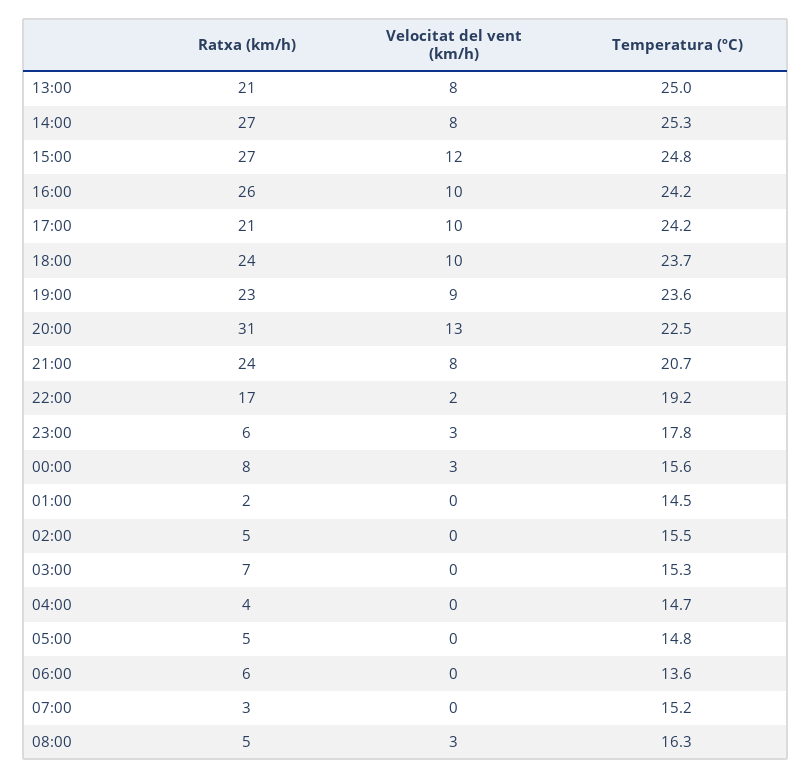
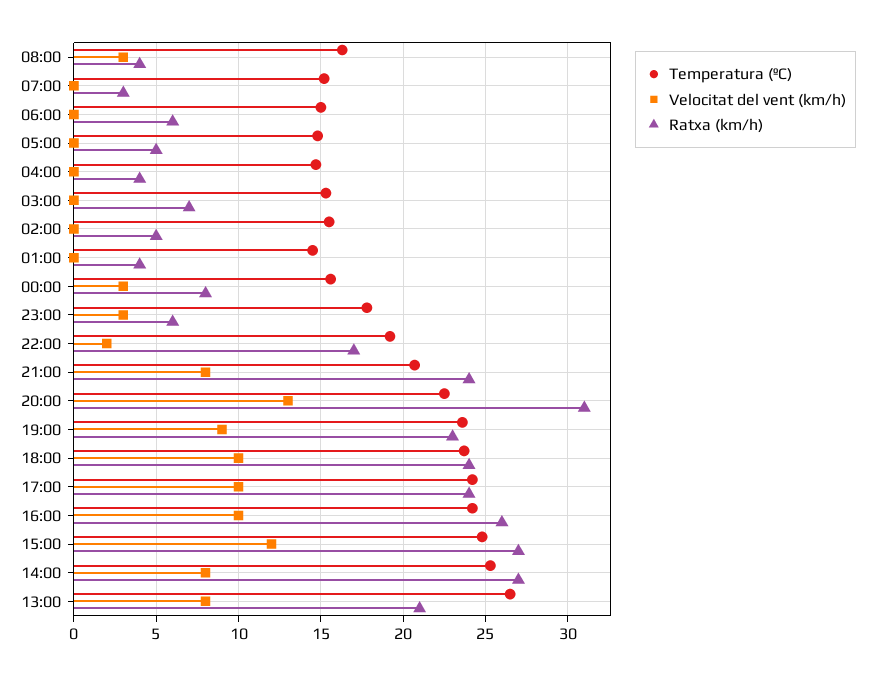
  {
    "Ratxa (km/h)": {
      "13:00": 21,
      "14:00": 27,
      "15:00": 27,
      "16:00": 26,
-     "17:00": 21,
+     "17:00": 24,
      "18:00": 24,
      "19:00": 23,
      "20:00": 31,
      "21:00": 24,
      "22:00": 17,
      "23:00": 6,
      "00:00": 8,
-     "01:00": 2,
+     "01:00": 4,
      "02:00": 5,
      "03:00": 7,
      "04:00": 4,
      "05:00": 5,
      "06:00": 6,
      "07:00": 3,
-     "08:00": 5
+     "08:00": 4
    },
    "Velocitat del vent (km/h)": {
      "13:00": 8,
      "14:00": 8,
      "15:00": 12,
      "16:00": 10,
      "17:00": 10,
      "18:00": 10,
      "19:00": 9,
      "20:00": 13,
      "21:00": 8,
      "22:00": 2,
      "23:00": 3,
      "00:00": 3,
      "01:00": 0,
      "02:00": 0,
      "03:00": 0,
      "04:00": 0,
      "05:00": 0,
      "06:00": 0,
      "07:00": 0,
      "08:00": 3
    },
    "Temperatura (ºC)": {
-     "13:00": 25,
+     "13:00": 26.5,
      "14:00": 25.3,
      "15:00": 24.8,
      "16:00": 24.2,
      "17:00": 24.2,
      "18:00": 23.7,
      "19:00": 23.6,
      "20:00": 22.5,
      "21:00": 20.7,
      "22:00": 19.2,
      "23:00": 17.8,
      "00:00": 15.6,
      "01:00": 14.5,
      "02:00": 15.5,
      "03:00": 15.3,
      "04:00": 14.7,
      "05:00": 14.8,
-     "06:00": 13.6,
+     "06:00": 15,
      "07:00": 15.2,
      "08:00": 16.3
    }
  }

